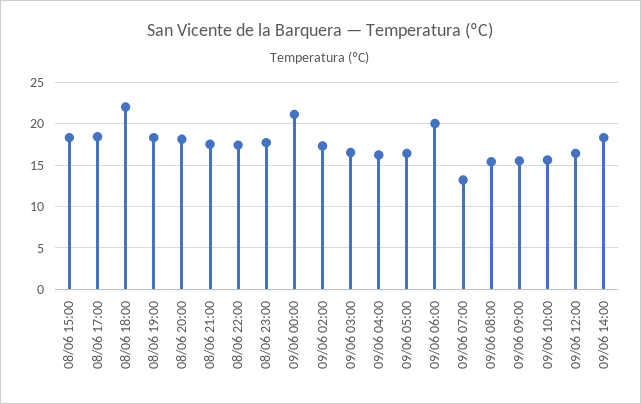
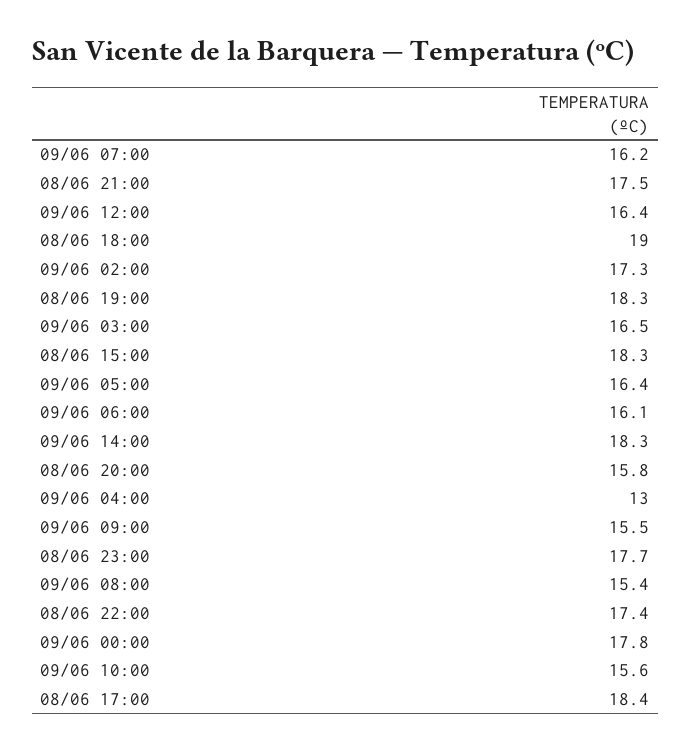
  {
    "08/06 15:00": 18.3,
    "08/06 17:00": 18.4,
-   "08/06 18:00": 22,
+   "08/06 18:00": 19,
    "08/06 19:00": 18.3,
-   "08/06 20:00": 18,
+   "08/06 20:00": 15.8,
    "08/06 21:00": 17.5,
    "08/06 22:00": 17.4,
    "08/06 23:00": 17.7,
-   "09/06 00:00": 21,
+   "09/06 00:00": 17.8,
    "09/06 02:00": 17.3,
    "09/06 03:00": 16.5,
-   "09/06 04:00": 16,
+   "09/06 04:00": 13,
    "09/06 05:00": 16.4,
-   "09/06 06:00": 20,
+   "09/06 06:00": 16.1,
-   "09/06 07:00": 13,
+   "09/06 07:00": 16.2,
    "09/06 08:00": 15.4,
    "09/06 09:00": 15.5,
    "09/06 10:00": 15.6,
    "09/06 12:00": 16.4,
    "09/06 14:00": 18.3
  }

